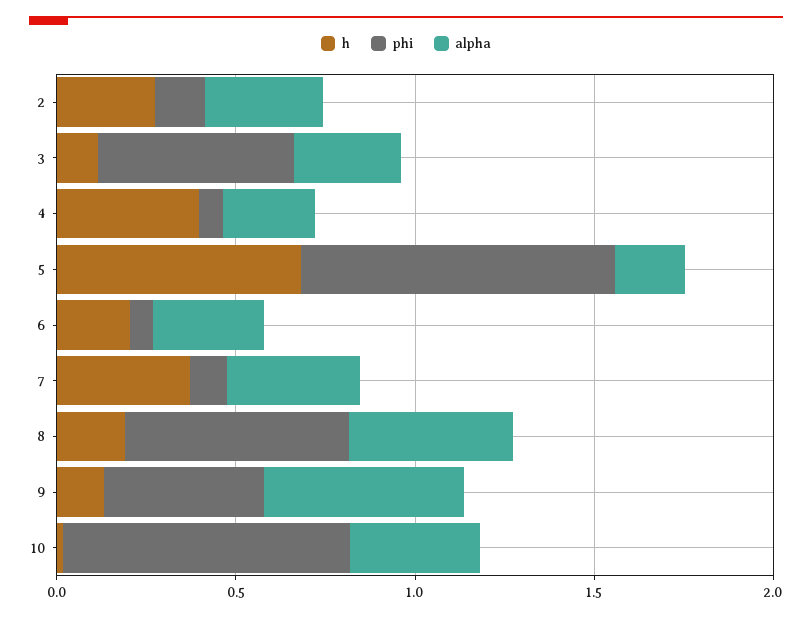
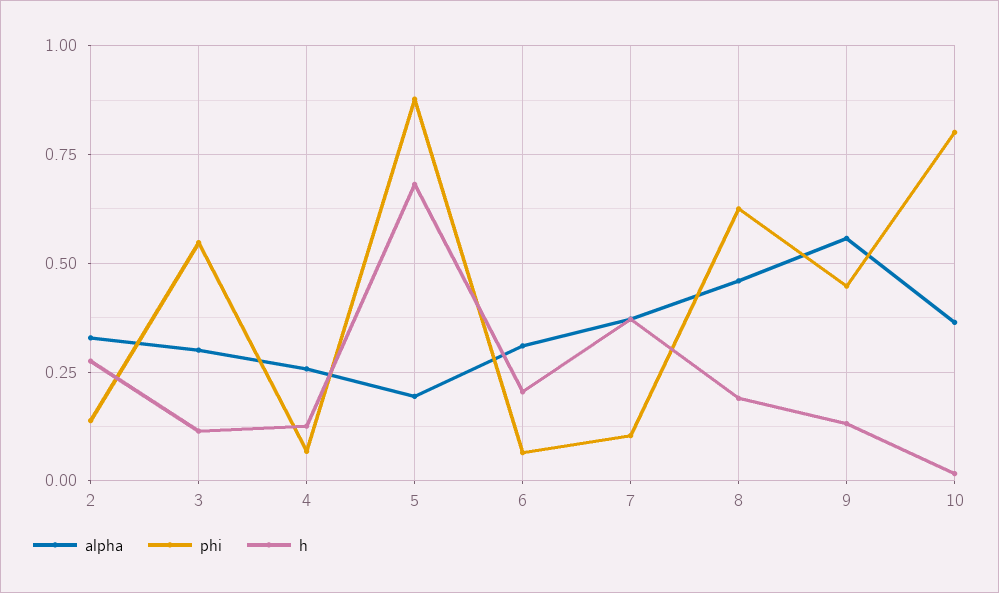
  {
    "h": {
      "2": 0.275,
      "3": 0.125,
-     "4": 0.4,
+     "4": 0.125,
      "5": 0.675,
      "6": 0.2,
      "7": 0.375,
      "8": 0.2,
      "9": 0.125,
      "10": 0.025
    },
    "phi": {
      "2": 0.15,
      "3": 0.55,
      "4": 0.075,
      "5": 0.875,
      "6": 0.075,
      "7": 0.1,
      "8": 0.625,
      "9": 0.45,
      "10": 0.8
    },
    "alpha": {
      "2": 0.325,
      "3": 0.3,
      "4": 0.25,
      "5": 0.2,
      "6": 0.3,
      "7": 0.375,
      "8": 0.45,
      "9": 0.55,
      "10": 0.375
    }
  }

